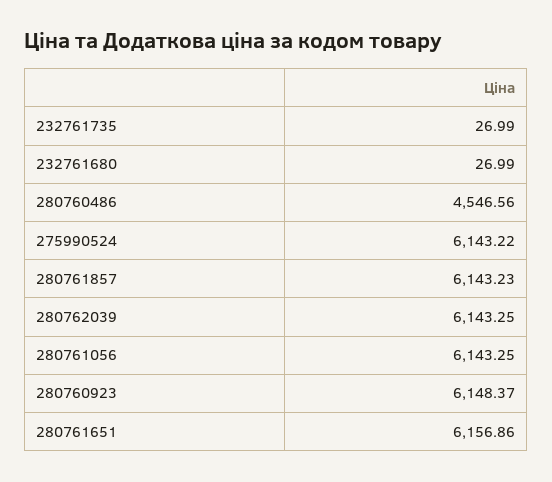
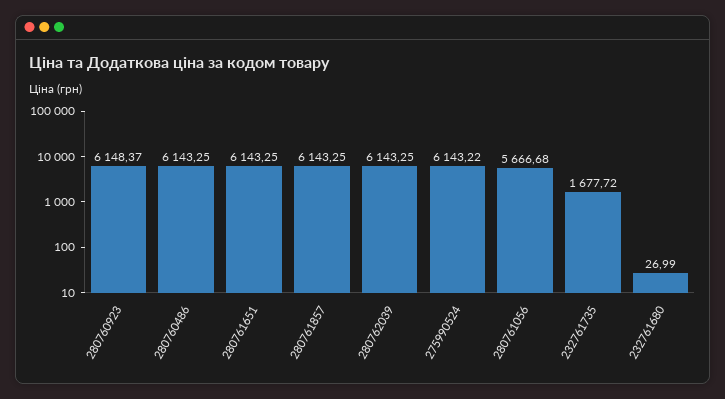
  {
-   "232761735": 26.99,
+   "232761735": 1677.72,
    "232761680": 26.99,
-   "280760486": 4546.56,
+   "280760486": 6143.25,
    "275990524": 6143.22,
-   "280761857": 6143.23,
+   "280761857": 6143.25,
    "280762039": 6143.25,
-   "280761056": 6143.25,
+   "280761056": 5666.68,
    "280760923": 6148.37,
-   "280761651": 6156.86
+   "280761651": 6143.25
  }

